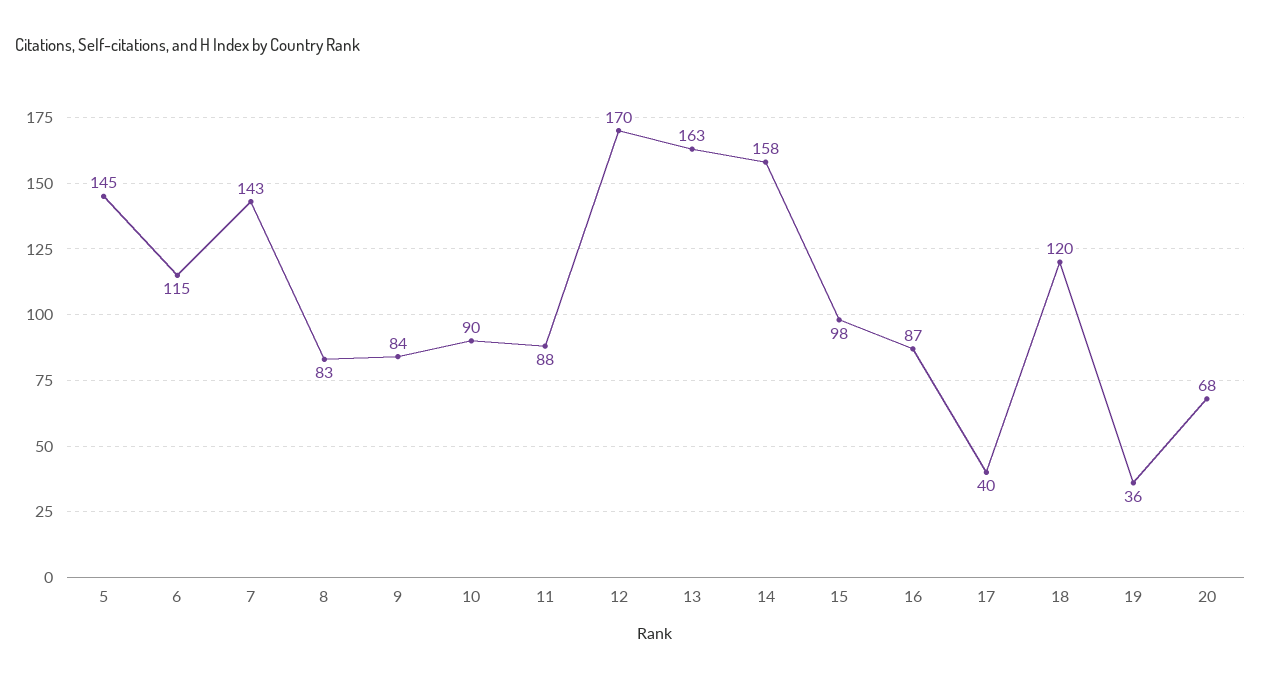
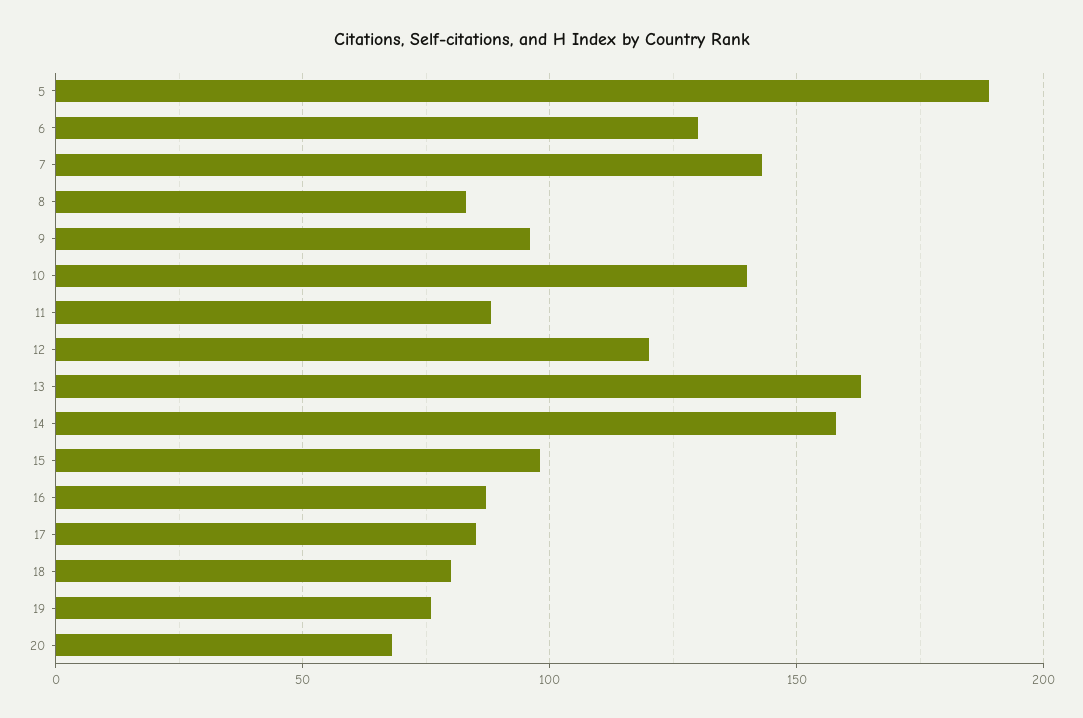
  {
-   "5": 145,
+   "5": 190,
-   "6": 115,
+   "6": 130,
    "7": 143,
    "8": 83,
-   "9": 84,
+   "9": 95,
-   "10": 90,
+   "10": 140,
    "11": 88,
-   "12": 170,
+   "12": 120,
    "13": 163,
    "14": 158,
    "15": 98,
    "16": 87,
-   "17": 40,
+   "17": 85,
-   "18": 120,
+   "18": 80,
-   "19": 36,
+   "19": 75,
    "20": 68
  }

